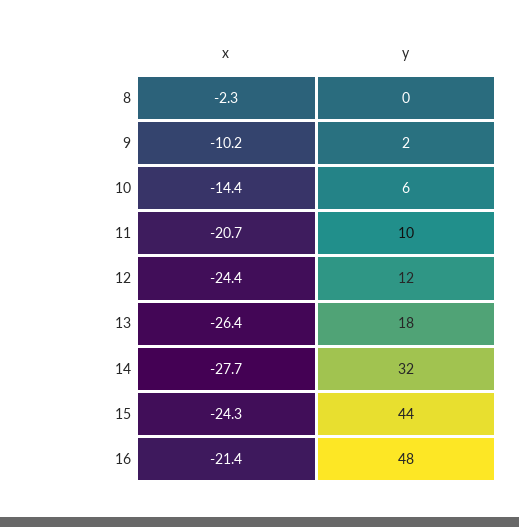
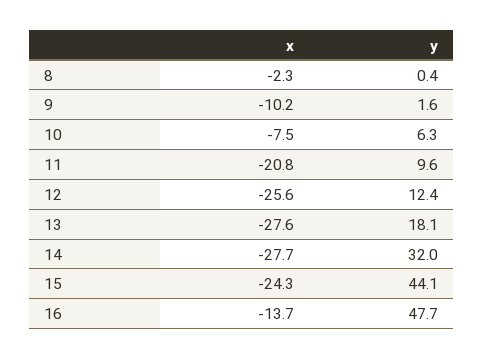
  {
    "x": {
      "8": -2.3,
      "9": -10.2,
-     "10": -14.4,
+     "10": -7.5,
-     "11": -20.7,
+     "11": -20.8,
-     "12": -24.4,
+     "12": -25.6,
-     "13": -26.4,
+     "13": -27.6,
      "14": -27.7,
      "15": -24.3,
-     "16": -21.4
+     "16": -13.7
    },
    "y": {
      "8": 0.4,
      "9": 1.6,
      "10": 6.3,
      "11": 9.6,
      "12": 12.4,
      "13": 18.1,
      "14": 32,
      "15": 44.1,
      "16": 47.7
    }
  }

